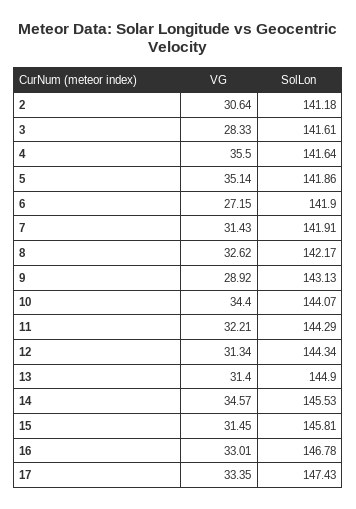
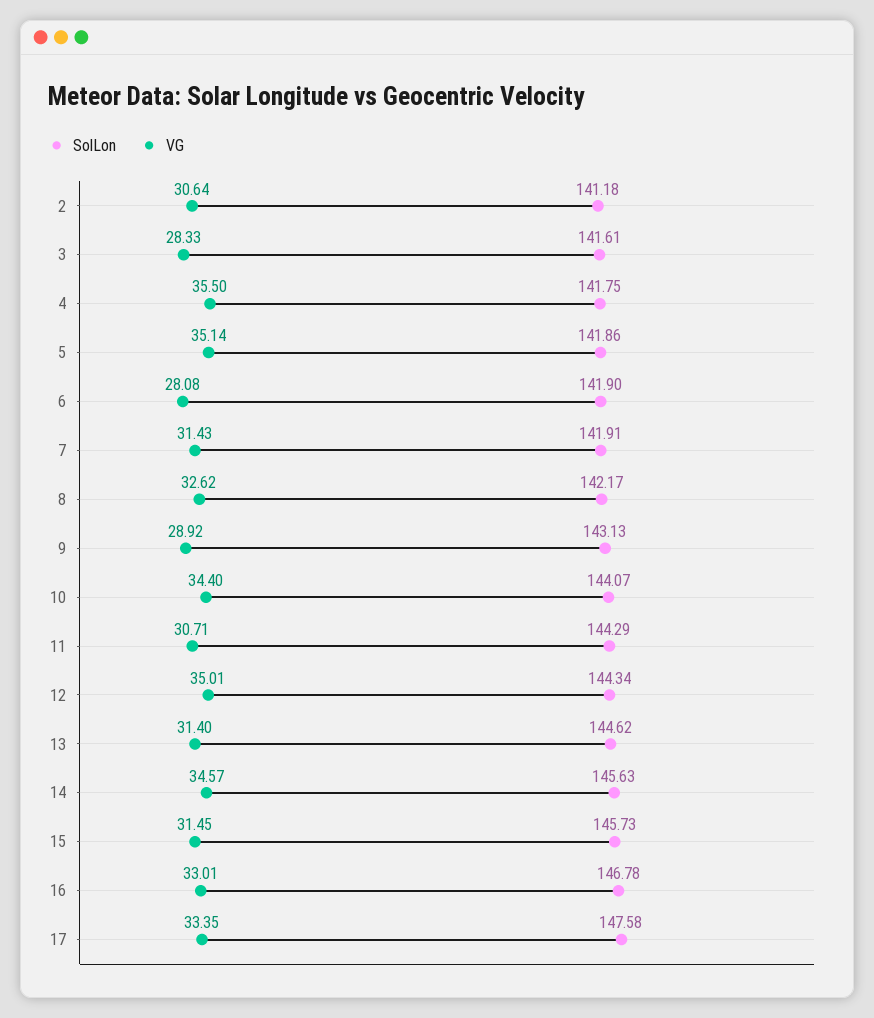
  {
    "VG": {
      "2": 30.64,
      "3": 28.33,
      "4": 35.5,
      "5": 35.14,
-     "6": 27.15,
+     "6": 28.08,
      "7": 31.43,
      "8": 32.62,
      "9": 28.92,
      "10": 34.4,
-     "11": 32.21,
+     "11": 30.71,
-     "12": 31.34,
+     "12": 35.01,
      "13": 31.4,
      "14": 34.57,
      "15": 31.45,
      "16": 33.01,
      "17": 33.35
    },
    "SolLon": {
      "2": 141.18,
      "3": 141.61,
-     "4": 141.64,
+     "4": 141.75,
      "5": 141.86,
      "6": 141.9,
      "7": 141.91,
      "8": 142.17,
      "9": 143.13,
      "10": 144.07,
      "11": 144.29,
      "12": 144.34,
-     "13": 144.9,
+     "13": 144.62,
-     "14": 145.53,
+     "14": 145.63,
-     "15": 145.81,
+     "15": 145.73,
      "16": 146.78,
-     "17": 147.43
+     "17": 147.58
    }
  }

